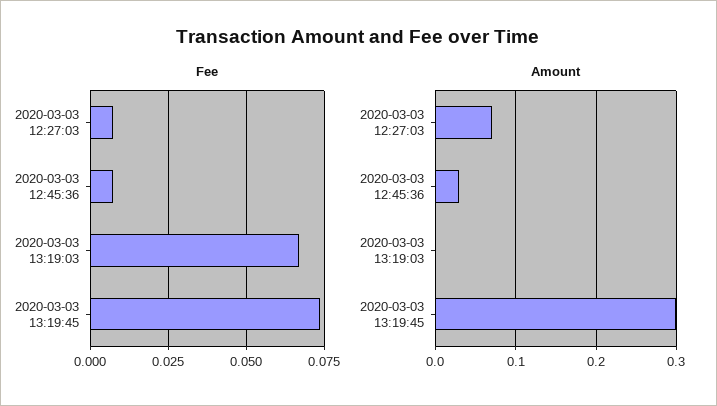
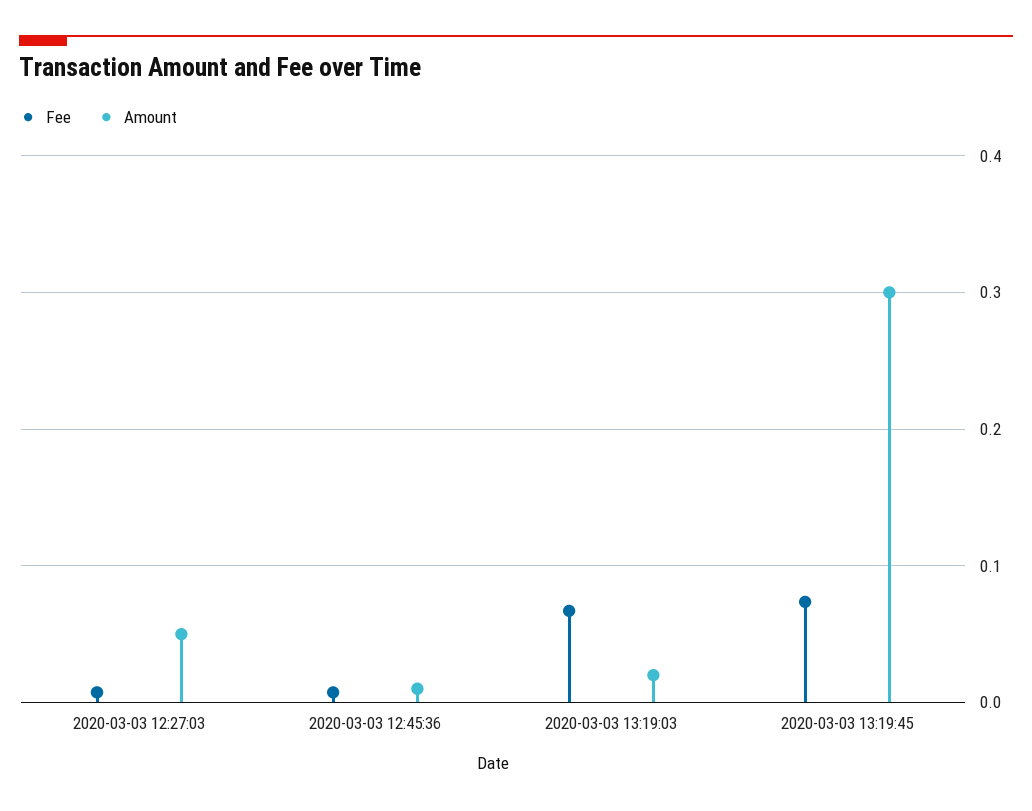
  {
    "Fee": {
      "2020-03-03 12:27:03": 0.0075,
      "2020-03-03 12:45:36": 0.0075,
      "2020-03-03 13:19:03": 0.0675,
      "2020-03-03 13:19:45": 0.0725
    },
    "Amount": {
-     "2020-03-03 12:27:03": 0.07,
+     "2020-03-03 12:27:03": 0.05,
-     "2020-03-03 12:45:36": 0.03,
+     "2020-03-03 12:45:36": 0.01,
-     "2020-03-03 13:19:03": 0,
+     "2020-03-03 13:19:03": 0.02,
      "2020-03-03 13:19:45": 0.3
    }
  }

